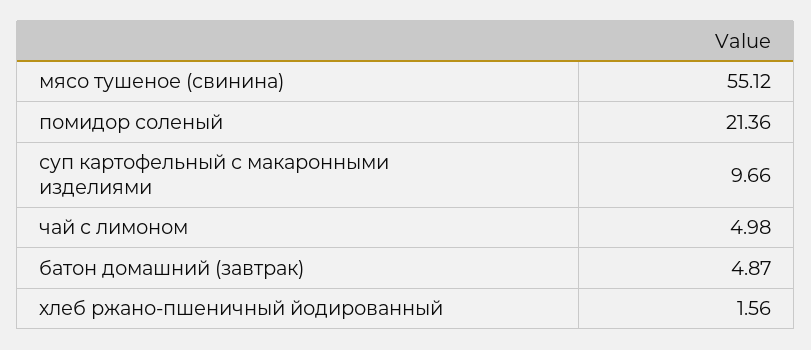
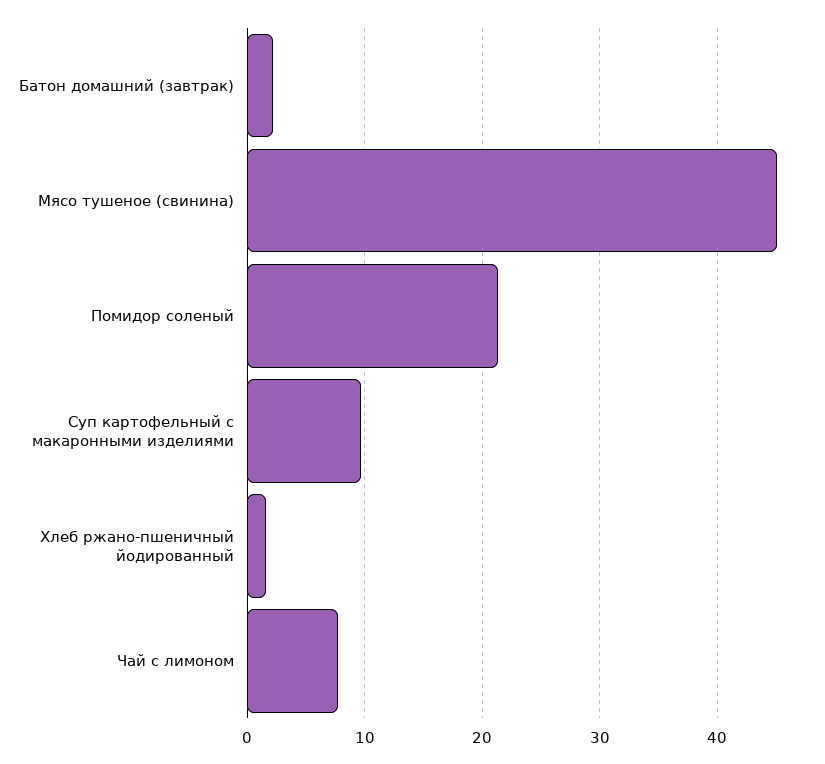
  {
-   "мясо тушеное (свинина)": 55.12,
+   "мясо тушеное (свинина)": 45,
    "помидор соленый": 21.36,
    "суп картофельный с макаронными изделиями": 9.66,
-   "чай с лимоном": 4.98,
+   "чай с лимоном": 8,
-   "батон домашний (завтрак)": 4.87,
+   "батон домашний (завтрак)": 2,
    "хлеб ржано-пшеничный йодированный": 1.56
  }

